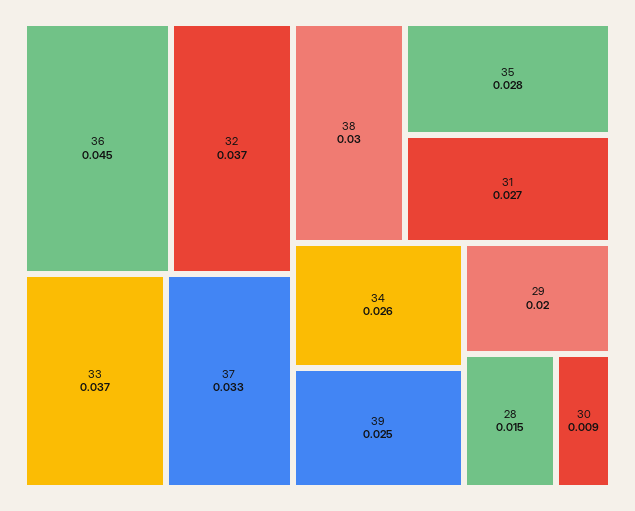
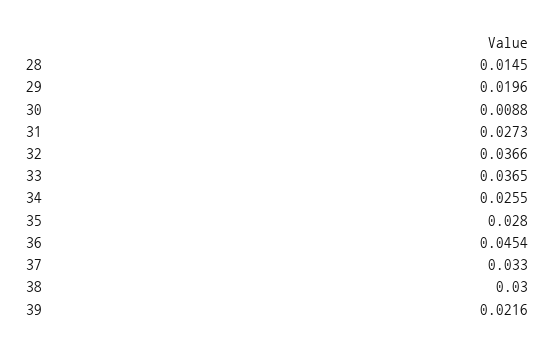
  {
    "36": 0.0454,
    "32": 0.0366,
    "33": 0.0365,
    "37": 0.033,
    "38": 0.03,
    "35": 0.028,
    "31": 0.0273,
    "34": 0.0255,
-   "39": 0.025,
+   "39": 0.0216,
    "29": 0.0196,
    "28": 0.0145,
    "30": 0.0088
  }

